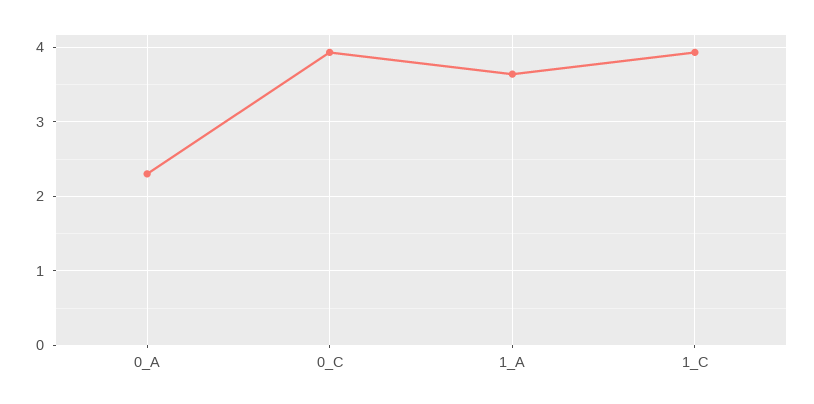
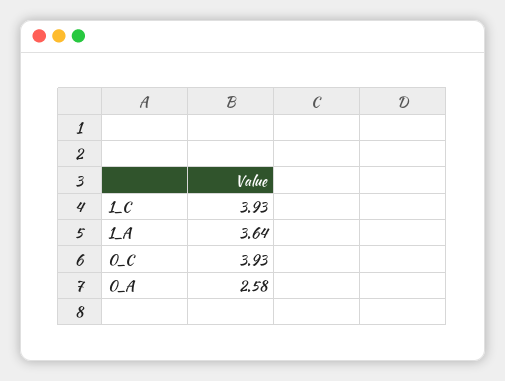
  {
-   "0_A": 2.3,
+   "0_A": 2.58,
    "0_C": 3.93,
    "1_A": 3.64,
    "1_C": 3.93
  }

